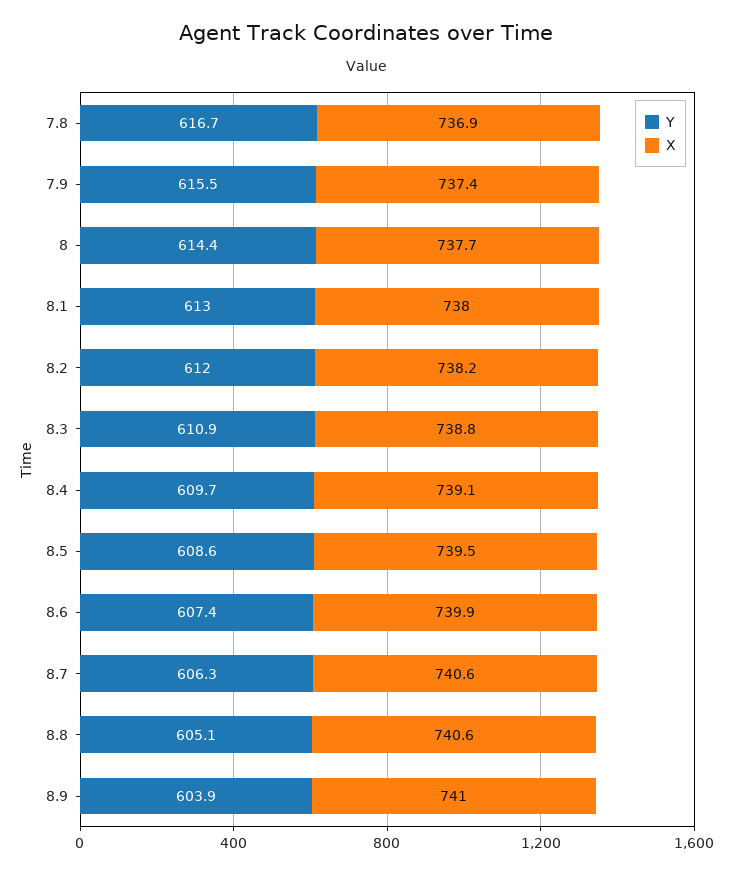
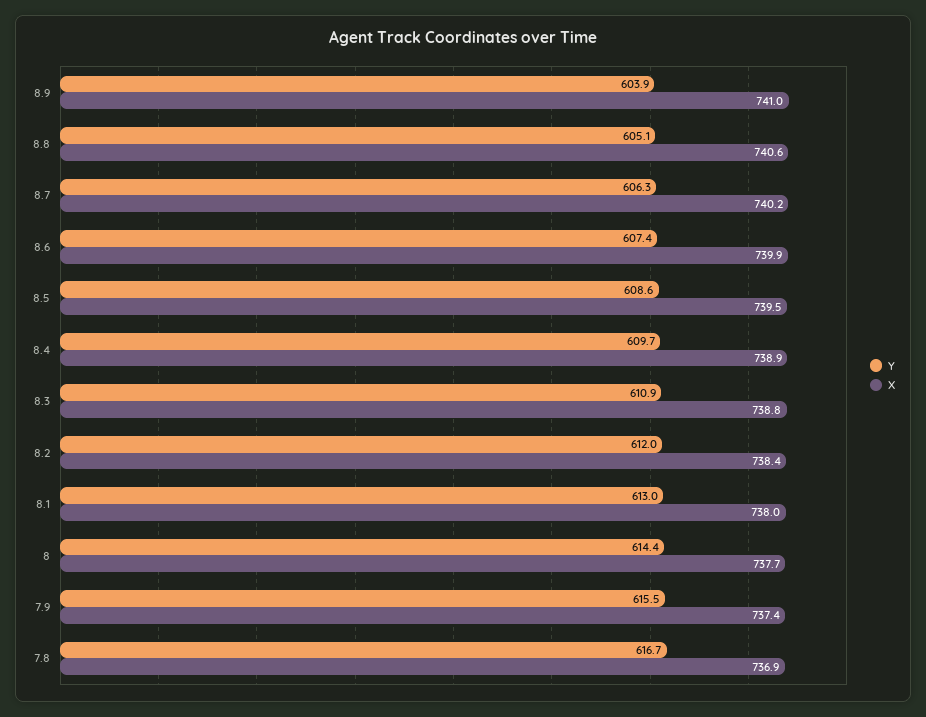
  {
    "Y": {
      "7.8": 616.7,
      "7.9": 615.5,
      "8": 614.4,
      "8.1": 613,
      "8.2": 612,
      "8.3": 610.9,
      "8.4": 609.7,
      "8.5": 608.6,
      "8.6": 607.4,
      "8.7": 606.3,
      "8.8": 605.1,
      "8.9": 603.9
    },
    "X": {
      "7.8": 736.9,
      "7.9": 737.4,
      "8": 737.7,
      "8.1": 738,
-     "8.2": 738.2,
+     "8.2": 738.4,
      "8.3": 738.8,
-     "8.4": 739.1,
+     "8.4": 738.9,
      "8.5": 739.5,
      "8.6": 739.9,
-     "8.7": 740.6,
+     "8.7": 740.2,
      "8.8": 740.6,
      "8.9": 741
    }
  }

